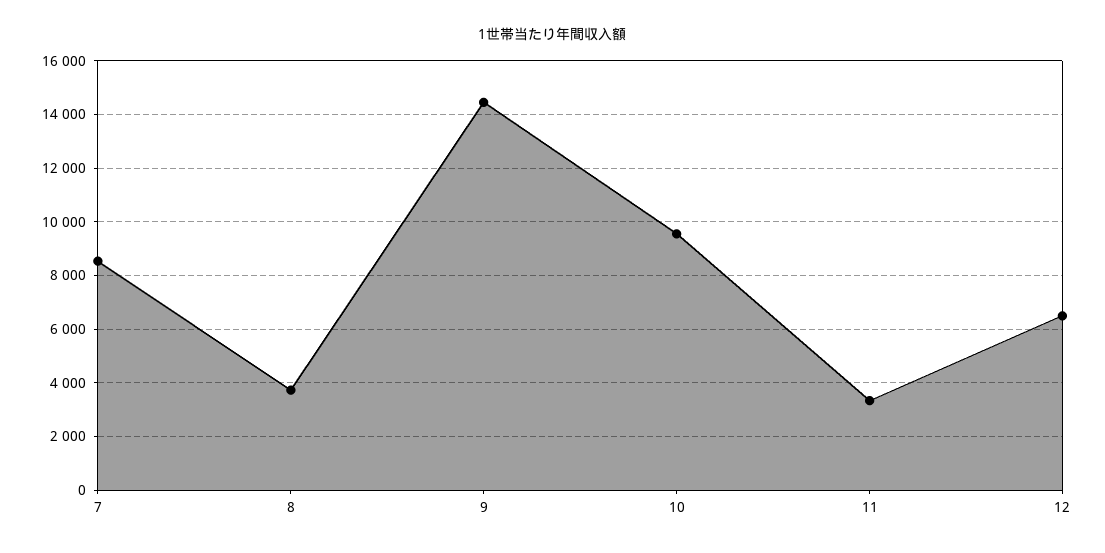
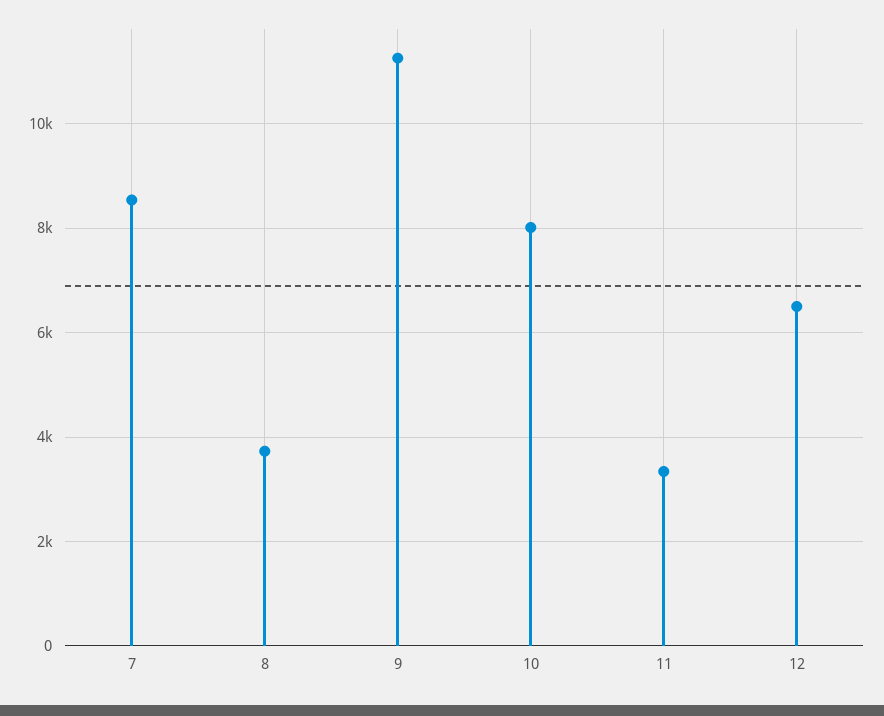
  {
    "7": 8600,
    "8": 3800,
-   "9": 14500,
+   "9": 11200,
-   "10": 9500,
+   "10": 8000,
    "11": 3400,
    "12": 6600
  }

